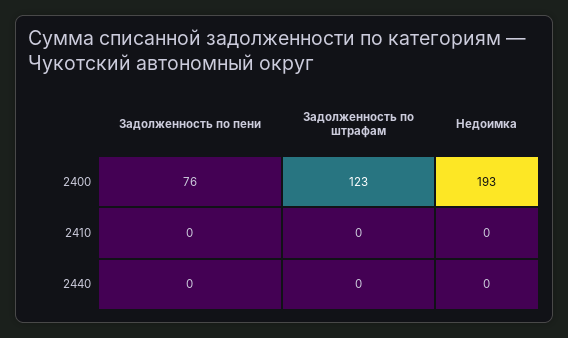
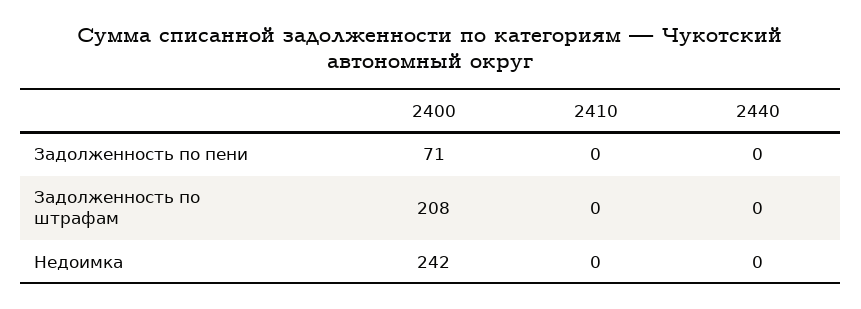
  {
    "Задолженность по пени": {
-     "2400": 76,
+     "2400": 71,
      "2410": 0,
      "2440": 0
    },
    "Задолженность по штрафам": {
-     "2400": 123,
+     "2400": 208,
      "2410": 0,
      "2440": 0
    },
    "Недоимка": {
-     "2400": 193,
+     "2400": 242,
      "2410": 0,
      "2440": 0
    }
  }

